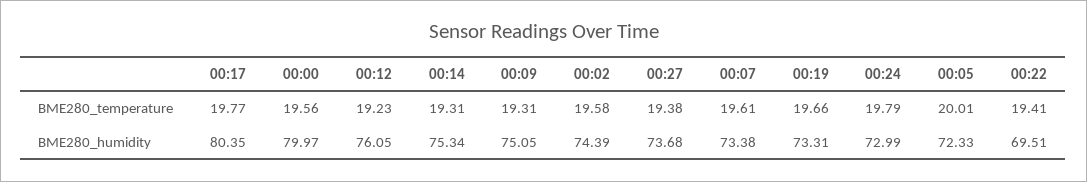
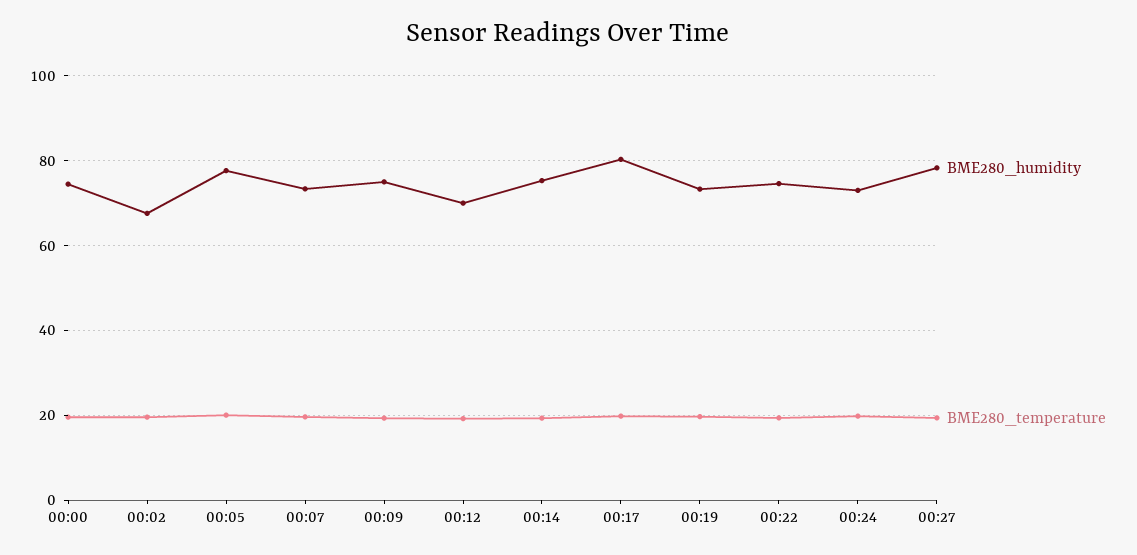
  {
    "BME280_temperature": {
      "00:17": 19.77,
      "00:00": 19.56,
      "00:12": 19.23,
      "00:14": 19.31,
      "00:09": 19.31,
      "00:02": 19.58,
      "00:27": 19.38,
      "00:07": 19.61,
      "00:19": 19.66,
      "00:24": 19.79,
      "00:05": 20.01,
      "00:22": 19.41
    },
    "BME280_humidity": {
      "00:17": 80.35,
-     "00:00": 79.97,
+     "00:00": 74,
-     "00:12": 76.05,
+     "00:12": 70,
      "00:14": 75.34,
      "00:09": 75.05,
-     "00:02": 74.39,
+     "00:02": 68,
-     "00:27": 73.68,
+     "00:27": 78,
      "00:07": 73.38,
      "00:19": 73.31,
      "00:24": 72.99,
-     "00:05": 72.33,
+     "00:05": 78,
-     "00:22": 69.51
+     "00:22": 74
    }
  }

